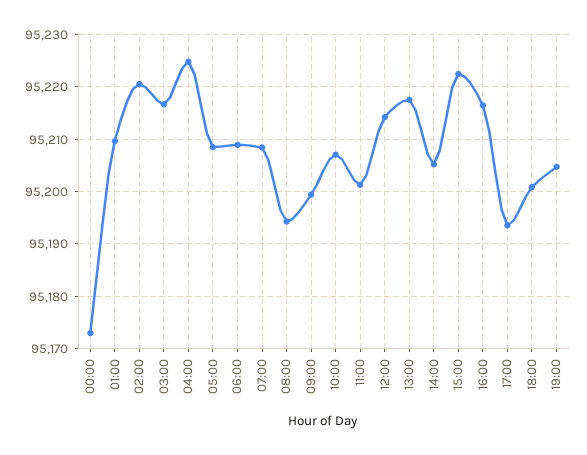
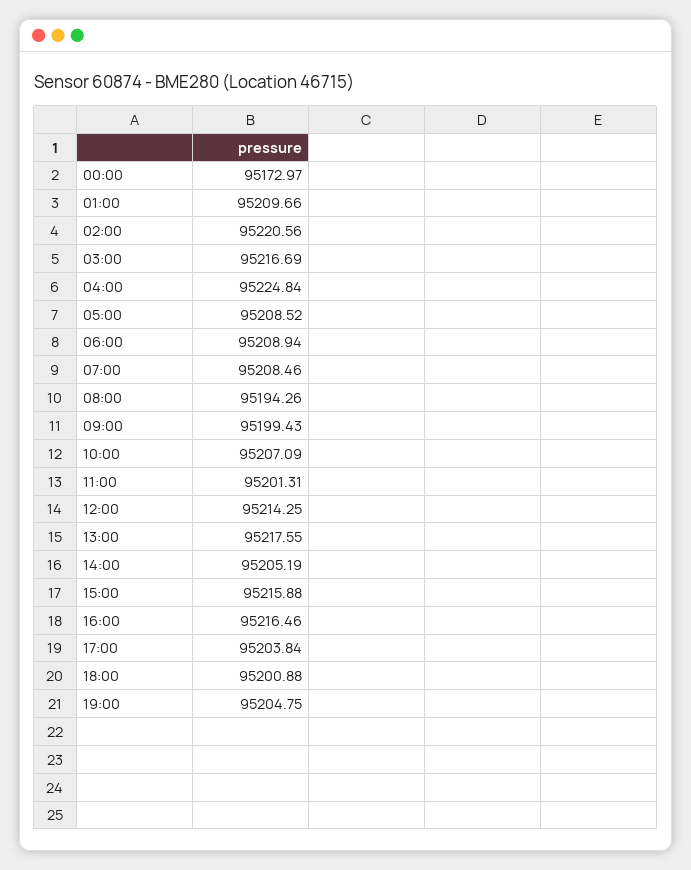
  {
    "00:00": 95172.97,
    "01:00": 95209.66,
    "02:00": 95220.56,
    "03:00": 95216.69,
    "04:00": 95224.84,
    "05:00": 95208.52,
    "06:00": 95208.94,
    "07:00": 95208.46,
    "08:00": 95194.26,
    "09:00": 95199.43,
    "10:00": 95207.09,
    "11:00": 95201.31,
    "12:00": 95214.25,
    "13:00": 95217.55,
    "14:00": 95205.19,
-   "15:00": 95222,
+   "15:00": 95215.88,
    "16:00": 95216.46,
-   "17:00": 95194,
+   "17:00": 95203.84,
    "18:00": 95200.88,
    "19:00": 95204.75
  }

